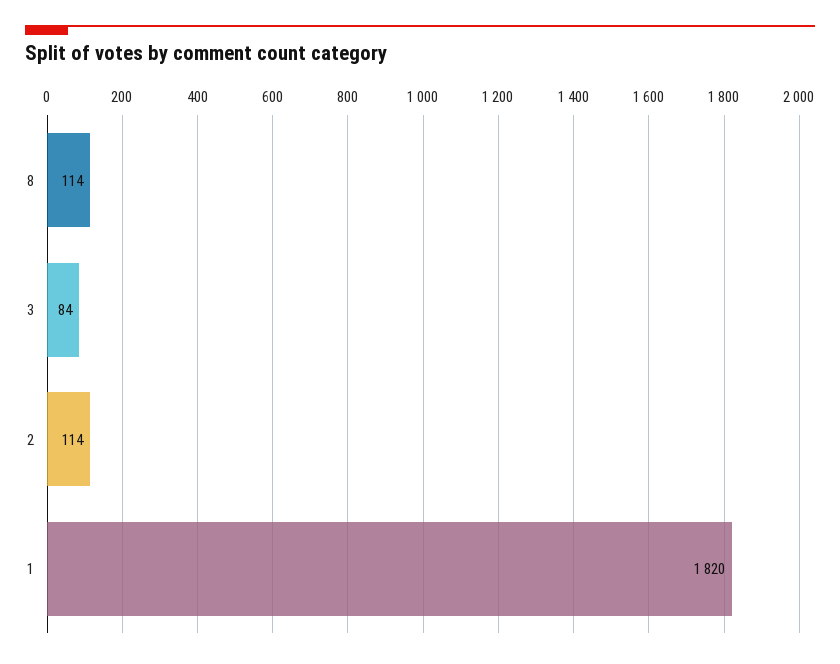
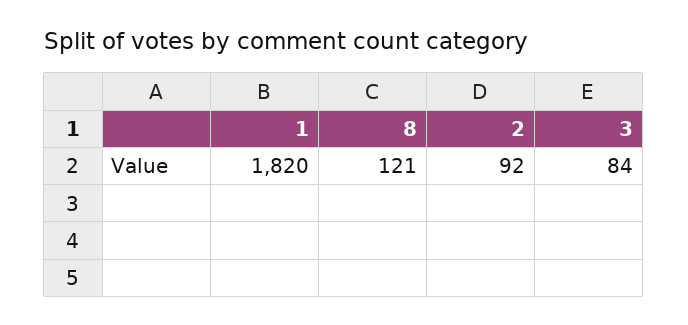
  {
-   "8": 114,
+   "8": 121,
    "3": 84,
-   "2": 114,
+   "2": 92,
    "1": 1820
  }

